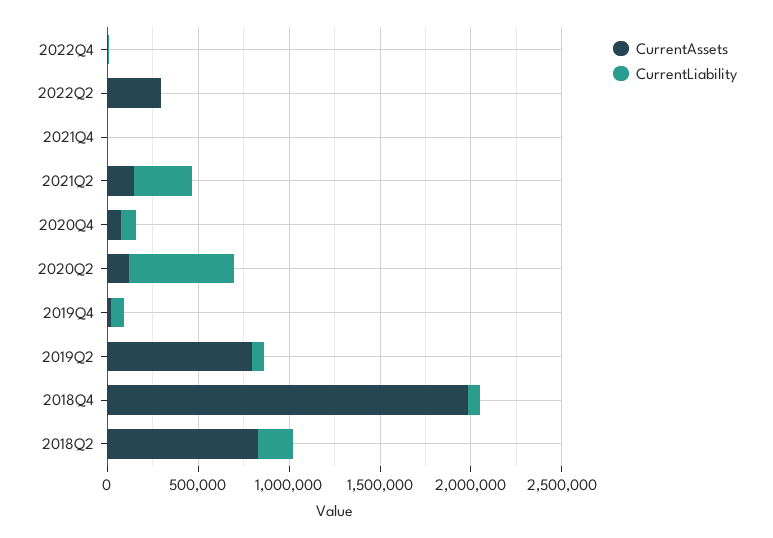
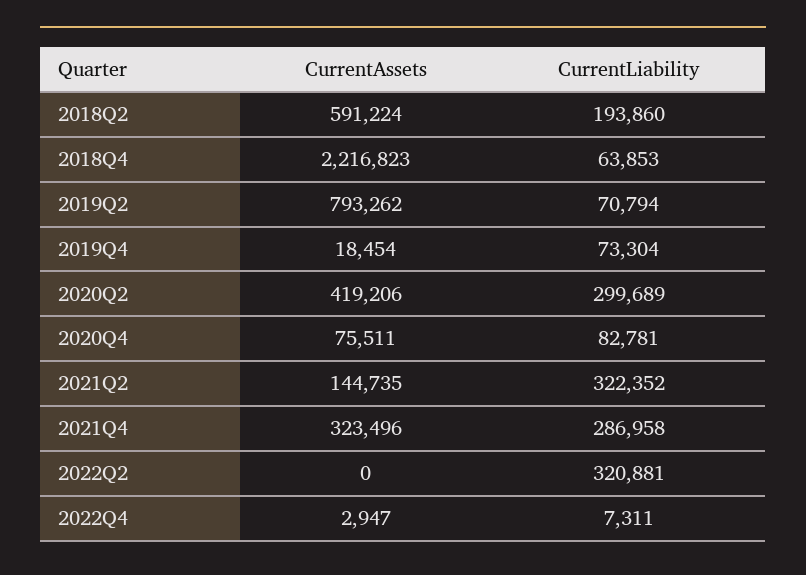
  {
    "CurrentAssets": {
      "2022Q4": 2947,
-     "2022Q2": 300000,
+     "2022Q2": 0,
-     "2021Q4": 0,
+     "2021Q4": 323496,
      "2021Q2": 144735,
      "2020Q4": 75511,
-     "2020Q2": 100000,
+     "2020Q2": 419206,
      "2019Q4": 18454,
      "2019Q2": 793262,
-     "2018Q4": 2000000,
+     "2018Q4": 2216823,
-     "2018Q2": 800000
+     "2018Q2": 591224
    },
    "CurrentLiability": {
      "2022Q4": 7311,
-     "2022Q2": 0,
+     "2022Q2": 320881,
-     "2021Q4": 0,
+     "2021Q4": 286958,
      "2021Q2": 322352,
      "2020Q4": 82781,
-     "2020Q2": 600000,
+     "2020Q2": 299689,
      "2019Q4": 73304,
      "2019Q2": 70794,
      "2018Q4": 63853,
      "2018Q2": 193860
    }
  }

